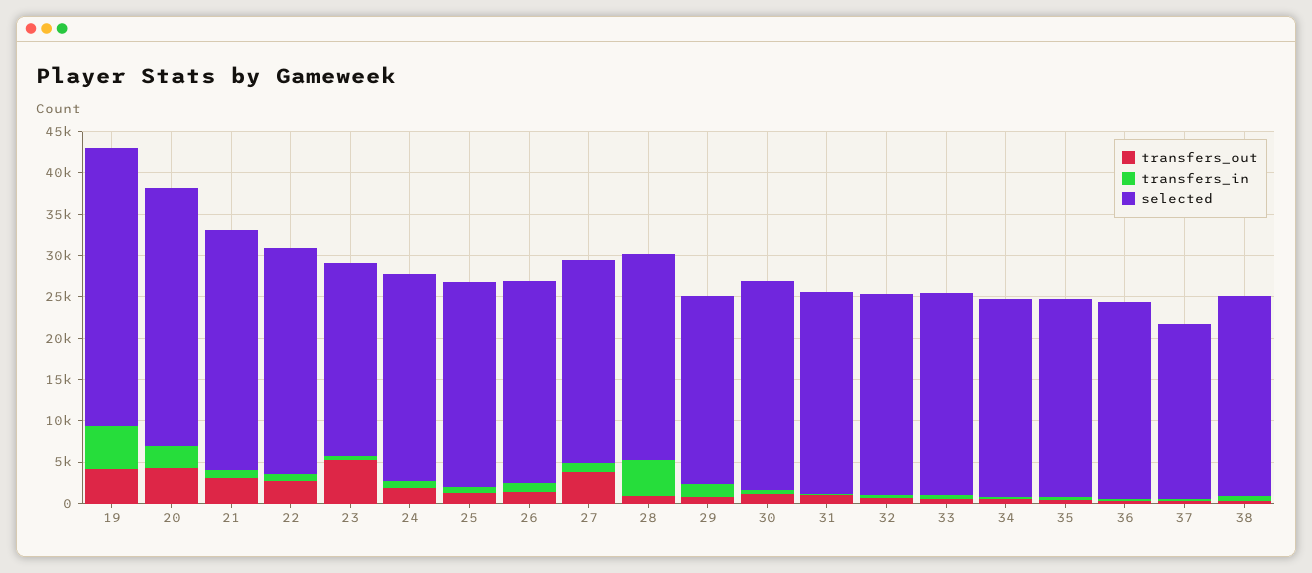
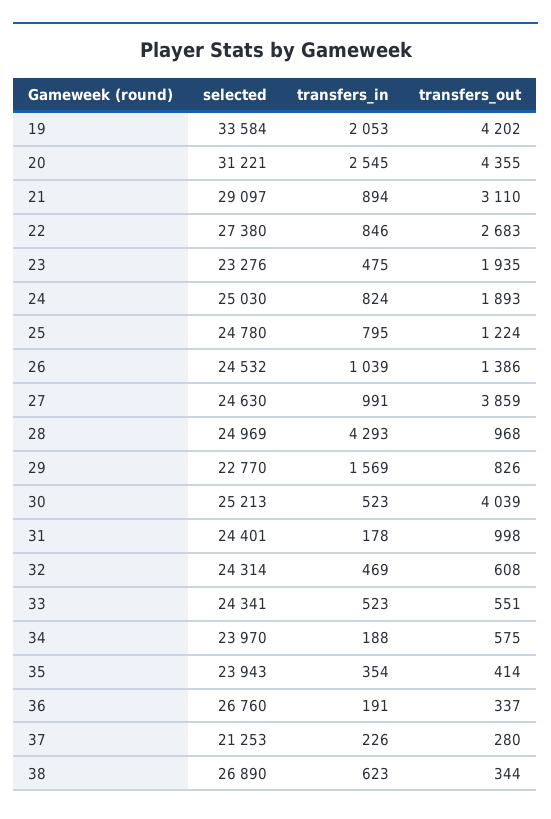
  {
    "transfers_out": {
      "19": 4202,
      "20": 4355,
      "21": 3110,
      "22": 2683,
-     "23": 5000,
+     "23": 1935,
      "24": 1893,
      "25": 1224,
      "26": 1386,
      "27": 3859,
      "28": 968,
      "29": 826,
-     "30": 1000,
+     "30": 4039,
      "31": 998,
      "32": 608,
      "33": 551,
      "34": 575,
      "35": 414,
      "36": 337,
      "37": 280,
      "38": 344
    },
    "transfers_in": {
-     "19": 5000,
+     "19": 2053,
      "20": 2545,
      "21": 894,
      "22": 846,
      "23": 475,
      "24": 824,
      "25": 795,
      "26": 1039,
      "27": 991,
      "28": 4293,
      "29": 1569,
      "30": 523,
      "31": 178,
      "32": 469,
      "33": 523,
      "34": 188,
      "35": 354,
      "36": 191,
      "37": 226,
      "38": 623
    },
    "selected": {
      "19": 33584,
      "20": 31221,
      "21": 29097,
      "22": 27380,
      "23": 23276,
      "24": 25030,
      "25": 24780,
      "26": 24532,
      "27": 24630,
      "28": 24969,
      "29": 22770,
      "30": 25213,
      "31": 24401,
      "32": 24314,
      "33": 24341,
      "34": 23970,
      "35": 23943,
-     "36": 24000,
+     "36": 26760,
      "37": 21253,
-     "38": 24000
+     "38": 26890
    }
  }

